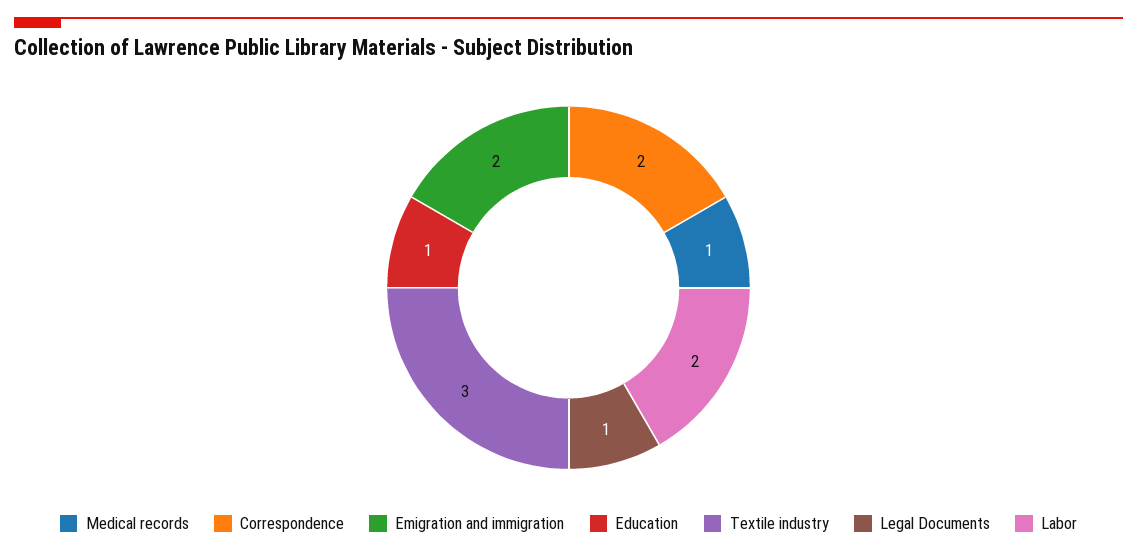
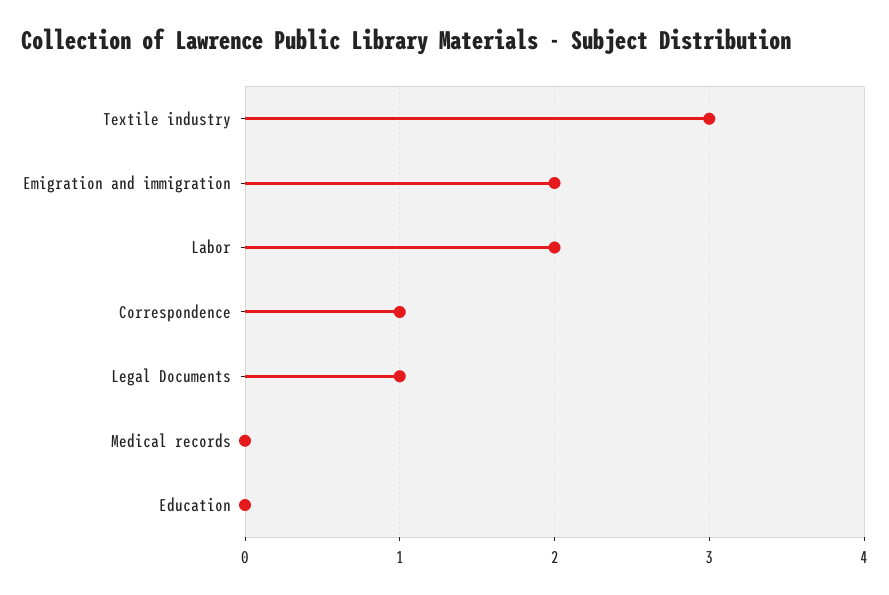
  {
-   "Medical records": 1,
+   "Medical records": 0,
-   "Correspondence": 2,
+   "Correspondence": 1,
    "Emigration and immigration": 2,
-   "Education": 1,
+   "Education": 0,
    "Textile industry": 3,
    "Legal Documents": 1,
    "Labor": 2
  }

